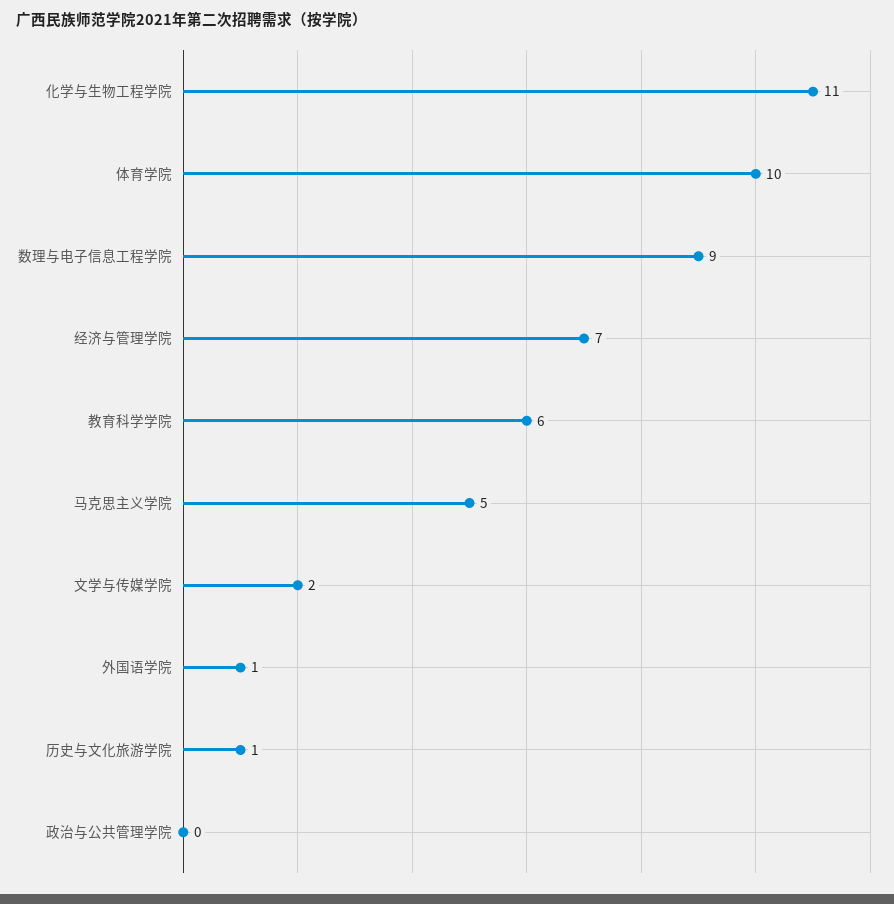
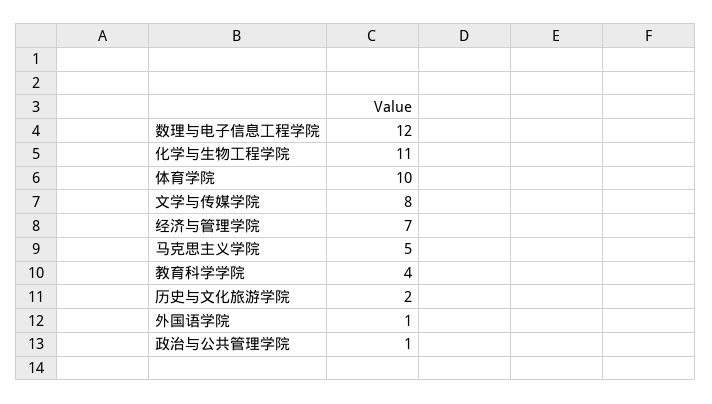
  {
    "化学与生物工程学院": 11,
    "体育学院": 10,
-   "数理与电子信息工程学院": 9,
+   "数理与电子信息工程学院": 12,
    "经济与管理学院": 7,
-   "教育科学学院": 6,
+   "教育科学学院": 4,
    "马克思主义学院": 5,
-   "文学与传媒学院": 2,
+   "文学与传媒学院": 8,
    "外国语学院": 1,
-   "历史与文化旅游学院": 1,
+   "历史与文化旅游学院": 2,
-   "政治与公共管理学院": 0
+   "政治与公共管理学院": 1
  }

